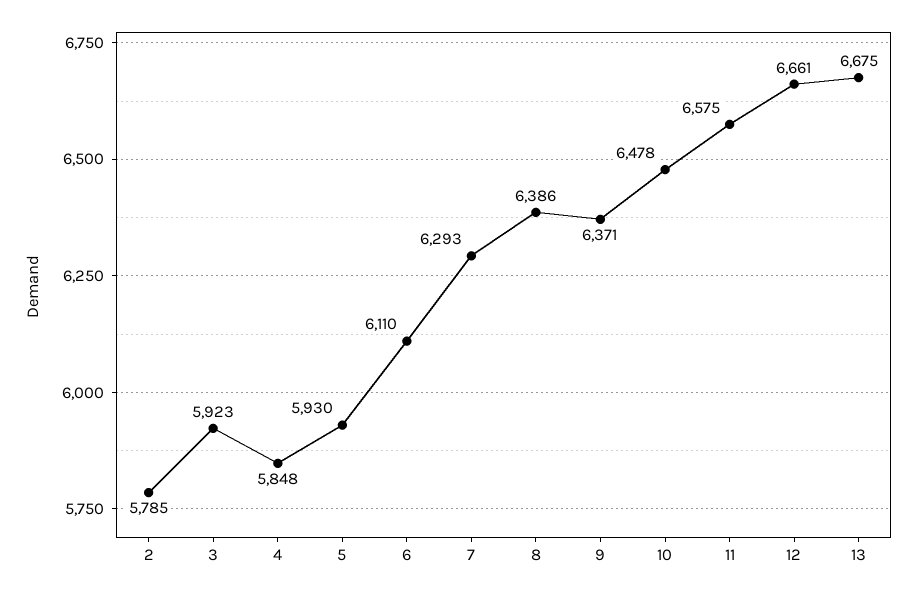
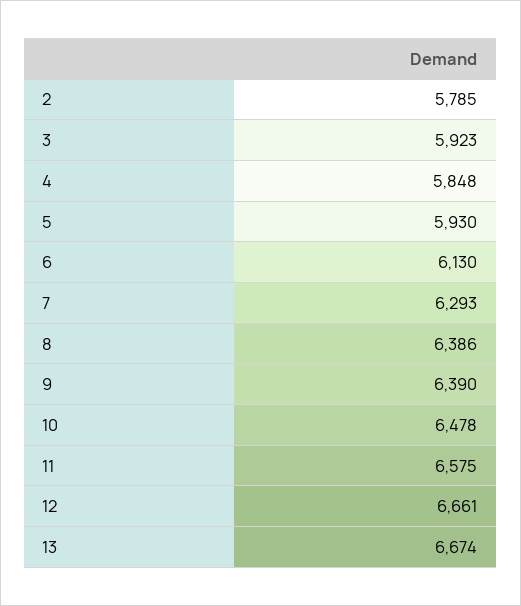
  {
    "2": 5785,
    "3": 5923,
    "4": 5848,
    "5": 5930,
-   "6": 6110,
+   "6": 6130,
    "7": 6293,
    "8": 6386,
-   "9": 6371,
+   "9": 6390,
    "10": 6478,
    "11": 6575,
    "12": 6661,
-   "13": 6675
+   "13": 6674
  }

